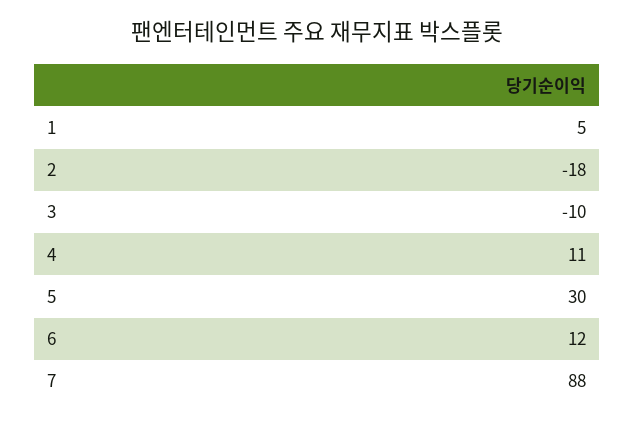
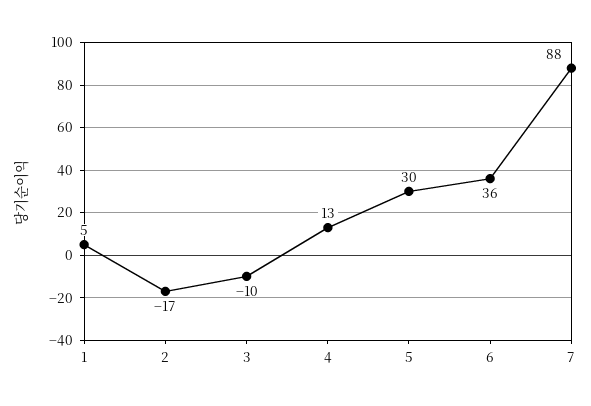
  {
    "1": 5,
-   "2": -18,
+   "2": -17,
    "3": -10,
-   "4": 11,
+   "4": 13,
    "5": 30,
-   "6": 12,
+   "6": 36,
    "7": 88
  }

